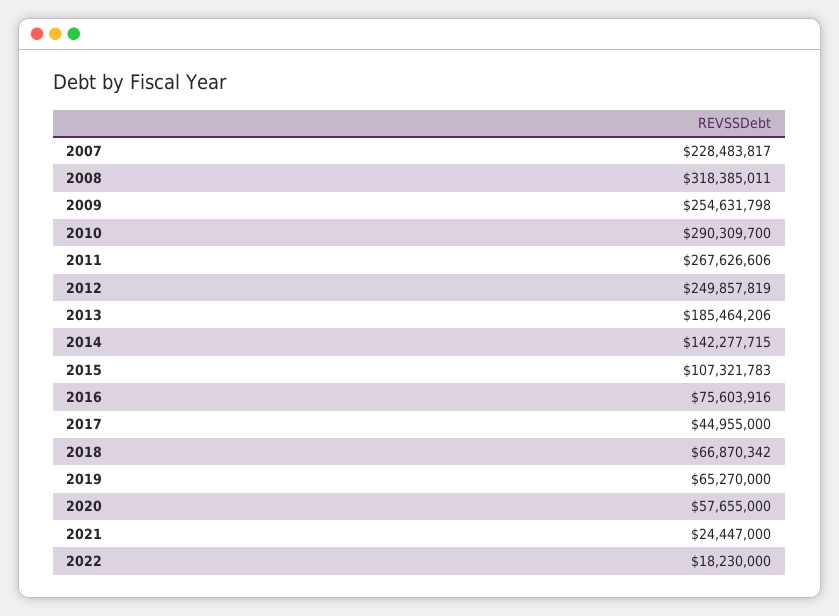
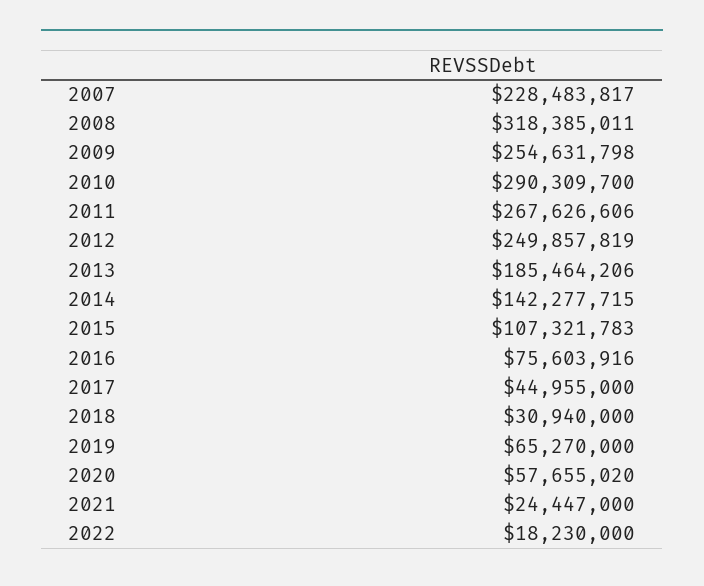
  {
    "2007": 228483817,
    "2008": 318385011,
    "2009": 254631798,
    "2010": 290309700,
    "2011": 267626606,
    "2012": 249857819,
    "2013": 185464206,
    "2014": 142277715,
    "2015": 107321783,
    "2016": 75603916,
    "2017": 44955000,
-   "2018": 66870342,
+   "2018": 30940000,
    "2019": 65270000,
-   "2020": 57655000,
+   "2020": 57655020,
    "2021": 24447000,
    "2022": 18230000
  }

